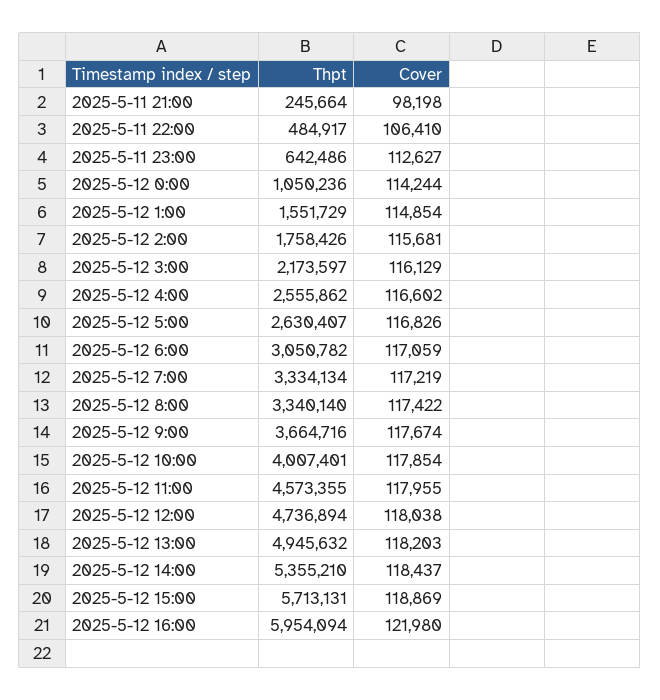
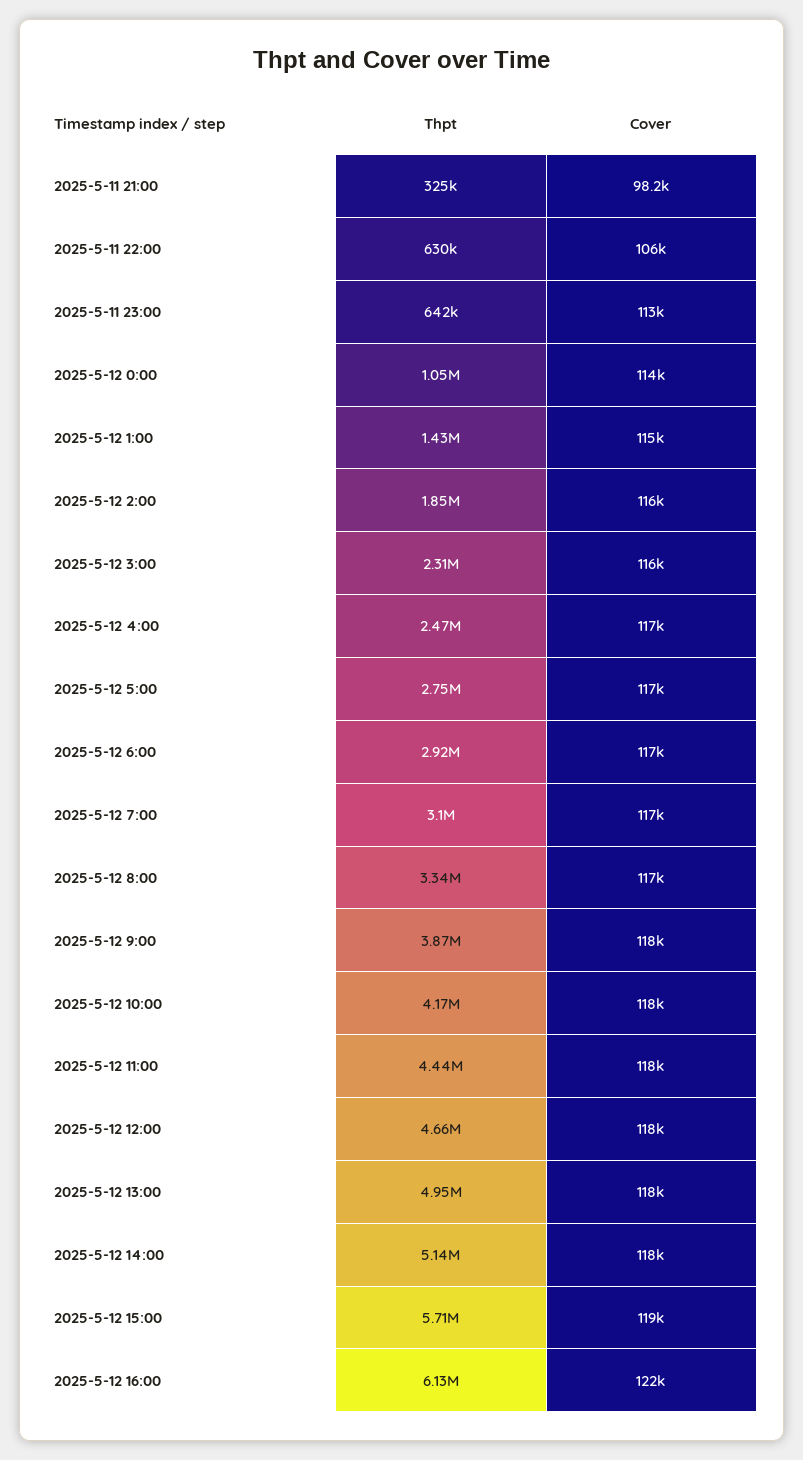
  {
    "Thpt": {
-     "2025-5-11 21:00": 245664,
+     "2025-5-11 21:00": 325000,
-     "2025-5-11 22:00": 484917,
+     "2025-5-11 22:00": 630000,
      "2025-5-11 23:00": 642486,
      "2025-5-12 0:00": 1050236,
-     "2025-5-12 1:00": 1551729,
+     "2025-5-12 1:00": 1430000,
-     "2025-5-12 2:00": 1758426,
+     "2025-5-12 2:00": 1850000,
-     "2025-5-12 3:00": 2173597,
+     "2025-5-12 3:00": 2310000,
-     "2025-5-12 4:00": 2555862,
+     "2025-5-12 4:00": 2470000,
-     "2025-5-12 5:00": 2630407,
+     "2025-5-12 5:00": 2750000,
-     "2025-5-12 6:00": 3050782,
+     "2025-5-12 6:00": 2920000,
-     "2025-5-12 7:00": 3334134,
+     "2025-5-12 7:00": 3100000,
      "2025-5-12 8:00": 3340140,
-     "2025-5-12 9:00": 3664716,
+     "2025-5-12 9:00": 3870000,
-     "2025-5-12 10:00": 4007401,
+     "2025-5-12 10:00": 4170000,
-     "2025-5-12 11:00": 4573355,
+     "2025-5-12 11:00": 4440000,
-     "2025-5-12 12:00": 4736894,
+     "2025-5-12 12:00": 4660000,
      "2025-5-12 13:00": 4945632,
-     "2025-5-12 14:00": 5355210,
+     "2025-5-12 14:00": 5140000,
      "2025-5-12 15:00": 5713131,
-     "2025-5-12 16:00": 5954094
+     "2025-5-12 16:00": 6130000
    },
    "Cover": {
      "2025-5-11 21:00": 98198,
      "2025-5-11 22:00": 106410,
      "2025-5-11 23:00": 112627,
      "2025-5-12 0:00": 114244,
      "2025-5-12 1:00": 114854,
      "2025-5-12 2:00": 115681,
      "2025-5-12 3:00": 116129,
      "2025-5-12 4:00": 116602,
      "2025-5-12 5:00": 116826,
      "2025-5-12 6:00": 117059,
      "2025-5-12 7:00": 117219,
      "2025-5-12 8:00": 117422,
      "2025-5-12 9:00": 117674,
      "2025-5-12 10:00": 117854,
      "2025-5-12 11:00": 117955,
      "2025-5-12 12:00": 118038,
      "2025-5-12 13:00": 118203,
      "2025-5-12 14:00": 118437,
      "2025-5-12 15:00": 118869,
      "2025-5-12 16:00": 121980
    }
  }

